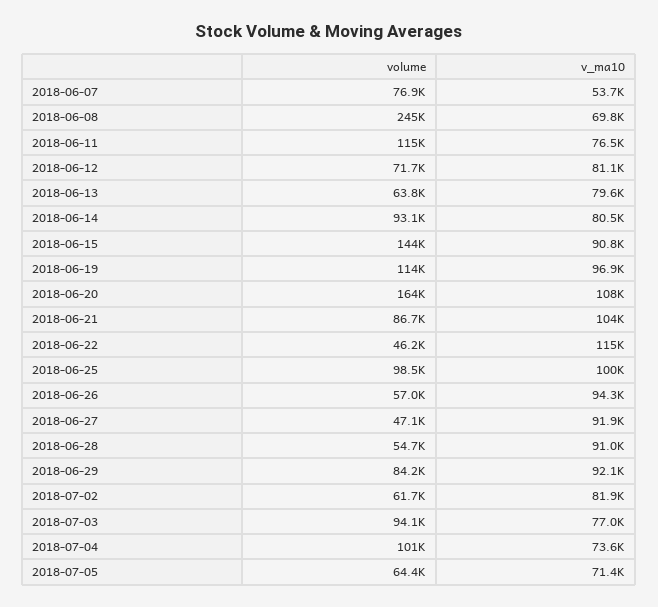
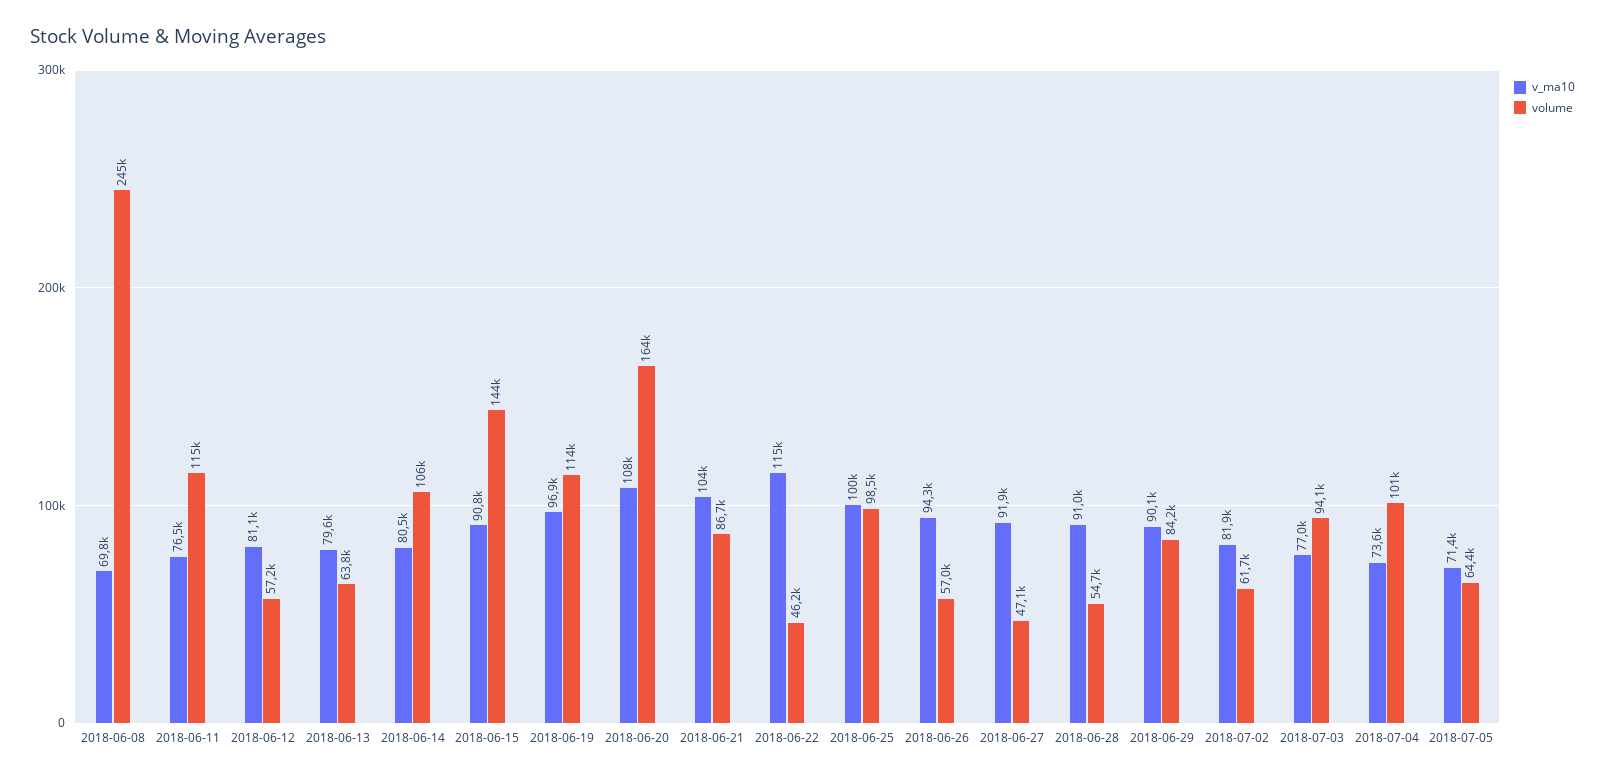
  {
    "volume": {
-     "2018-06-07": 76900,
      "2018-06-08": 245000,
      "2018-06-11": 115000,
-     "2018-06-12": 71700,
+     "2018-06-12": 57200,
      "2018-06-13": 63800,
-     "2018-06-14": 93100,
+     "2018-06-14": 106000,
      "2018-06-15": 144000,
      "2018-06-19": 114000,
      "2018-06-20": 164000,
      "2018-06-21": 86700,
      "2018-06-22": 46200,
      "2018-06-25": 98500,
      "2018-06-26": 57000,
      "2018-06-27": 47100,
      "2018-06-28": 54700,
      "2018-06-29": 84200,
      "2018-07-02": 61700,
      "2018-07-03": 94100,
      "2018-07-04": 101000,
      "2018-07-05": 64400
    },
    "v_ma10": {
-     "2018-06-07": 53700,
      "2018-06-08": 69800,
      "2018-06-11": 76500,
      "2018-06-12": 81100,
      "2018-06-13": 79600,
      "2018-06-14": 80500,
      "2018-06-15": 90800,
      "2018-06-19": 96900,
      "2018-06-20": 108000,
      "2018-06-21": 104000,
      "2018-06-22": 115000,
      "2018-06-25": 100000,
      "2018-06-26": 94300,
      "2018-06-27": 91900,
      "2018-06-28": 91000,
-     "2018-06-29": 92100,
+     "2018-06-29": 90100,
      "2018-07-02": 81900,
      "2018-07-03": 77000,
      "2018-07-04": 73600,
      "2018-07-05": 71400
    }
  }

